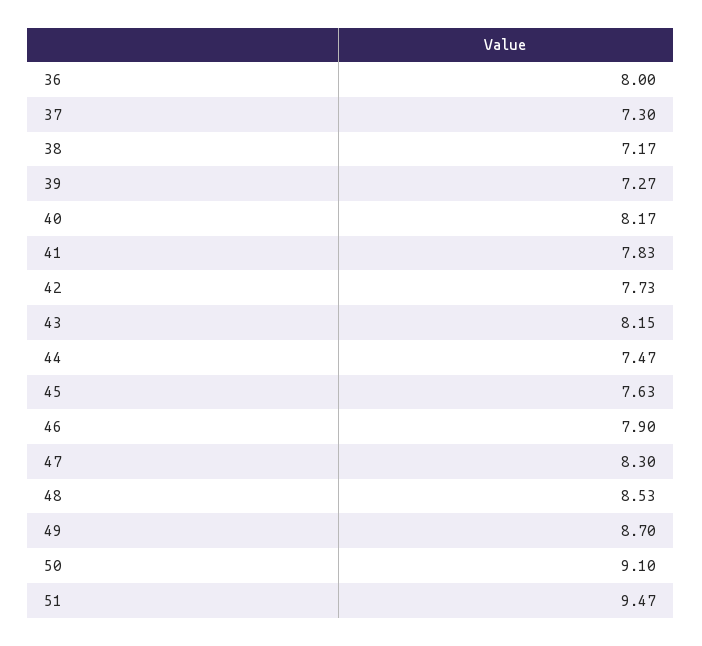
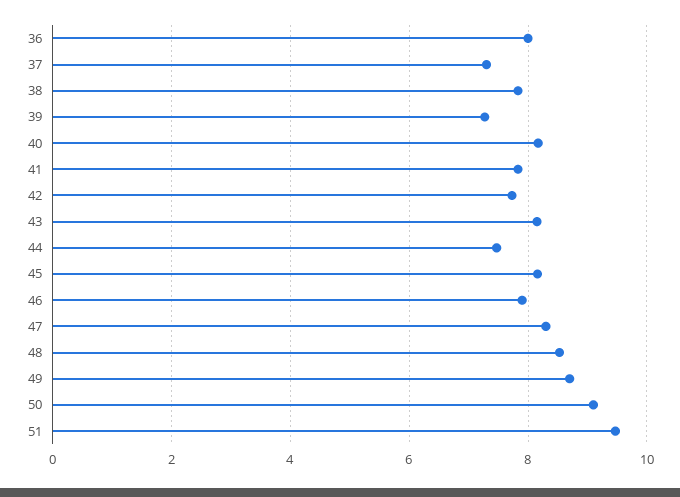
  {
    "36": 8,
    "37": 7.3,
-   "38": 7.17,
+   "38": 7.8,
    "39": 7.27,
    "40": 8.17,
    "41": 7.83,
    "42": 7.73,
    "43": 8.15,
    "44": 7.47,
-   "45": 7.63,
+   "45": 8.2,
    "46": 7.9,
    "47": 8.3,
    "48": 8.53,
    "49": 8.7,
    "50": 9.1,
    "51": 9.47
  }

